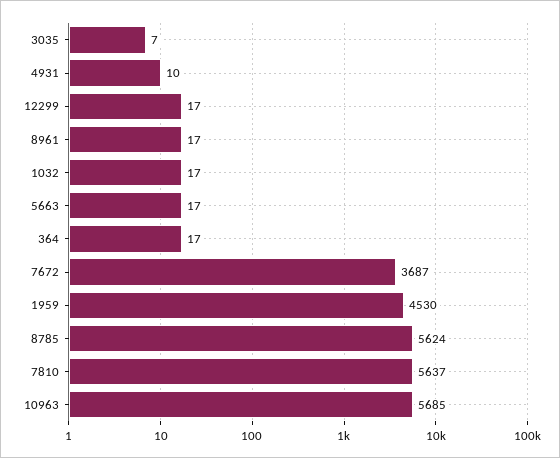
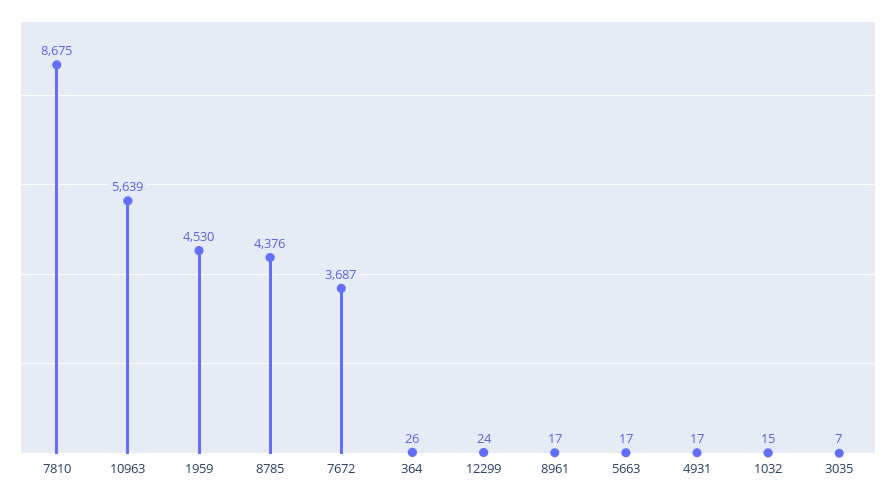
  {
    "3035": 7,
-   "4931": 10,
+   "4931": 17,
-   "12299": 17,
+   "12299": 24,
    "8961": 17,
-   "1032": 17,
+   "1032": 15,
    "5663": 17,
-   "364": 17,
+   "364": 26,
    "7672": 3687,
    "1959": 4530,
-   "8785": 5624,
+   "8785": 4376,
-   "7810": 5637,
+   "7810": 8675,
-   "10963": 5685
+   "10963": 5639
  }

